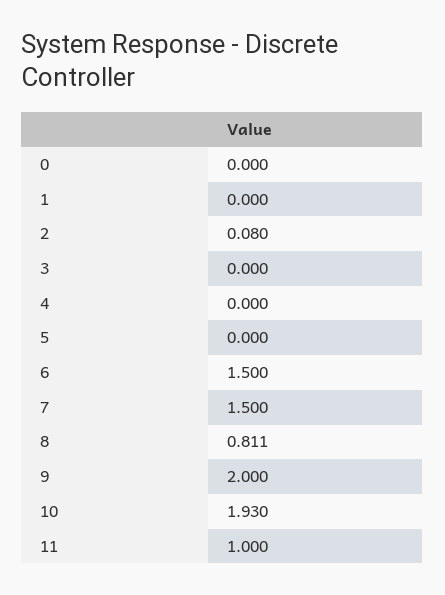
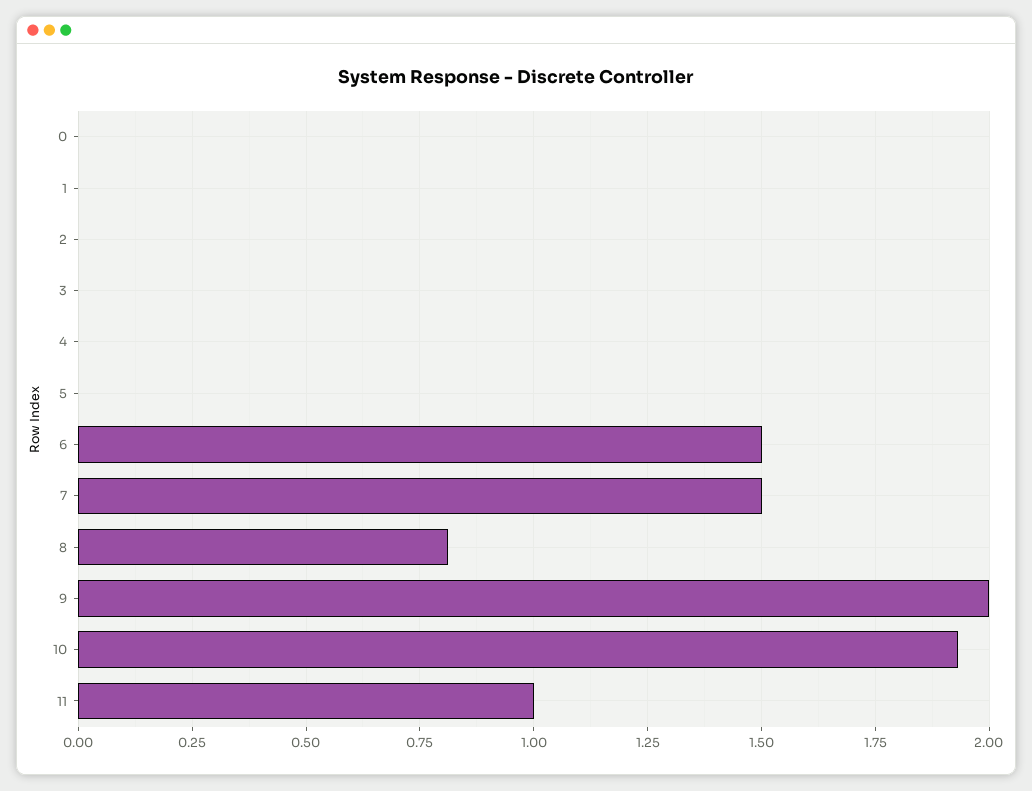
  {
    "0": 0,
    "1": 0,
-   "2": 0.08,
+   "2": 0,
    "3": 0,
    "4": 0,
    "5": 0,
    "6": 1.5,
    "7": 1.5,
    "8": 0.811,
    "9": 2,
    "10": 1.93,
    "11": 1
  }

